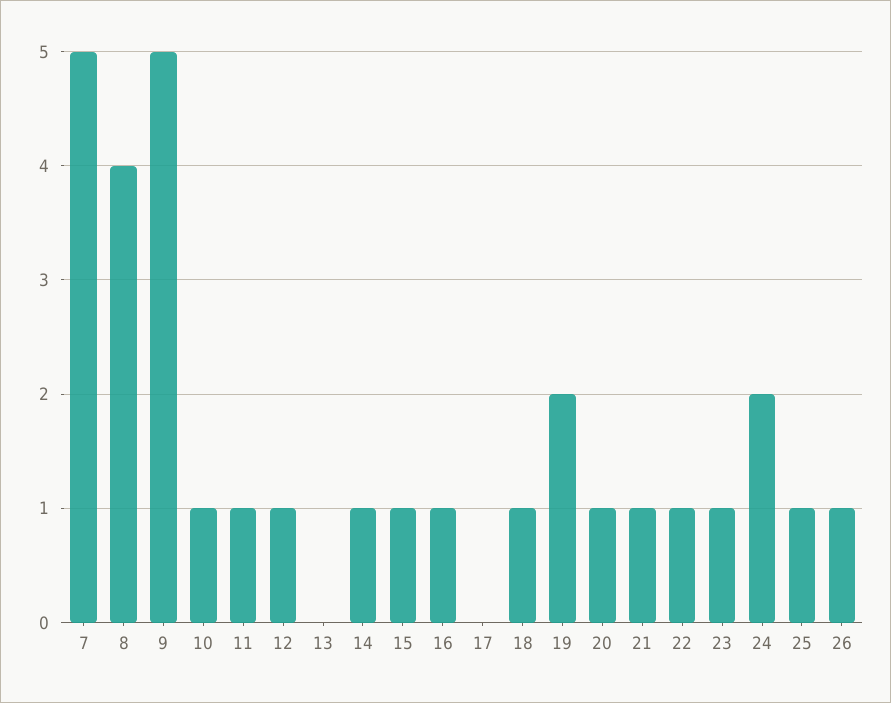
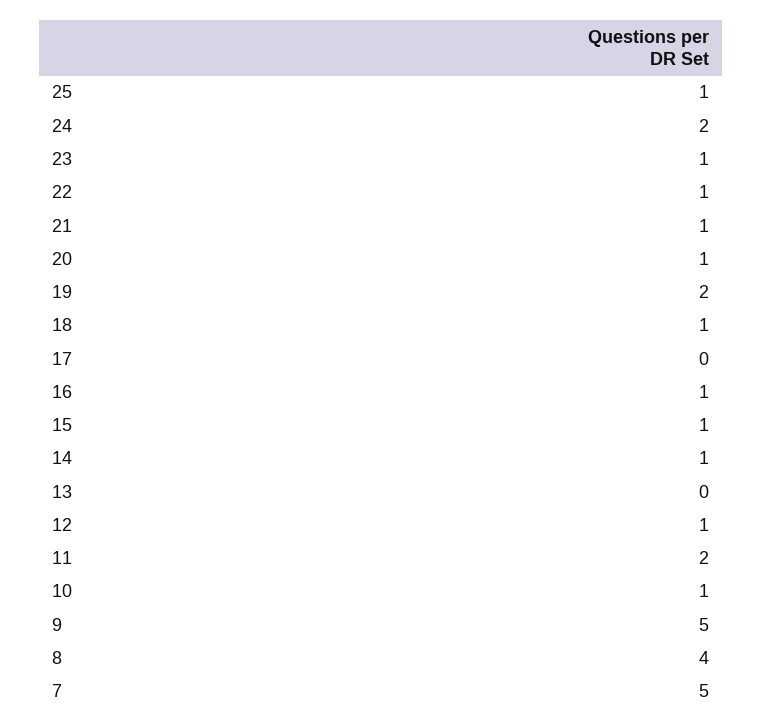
  {
    "7": 5,
    "8": 4,
    "9": 5,
    "10": 1,
-   "11": 1,
+   "11": 2,
    "12": 1,
    "13": 0,
    "14": 1,
    "15": 1,
    "16": 1,
    "17": 0,
    "18": 1,
    "19": 2,
    "20": 1,
    "21": 1,
    "22": 1,
    "23": 1,
    "24": 2,
-   "25": 1,
+   "25": 1
-   "26": 1
  }

